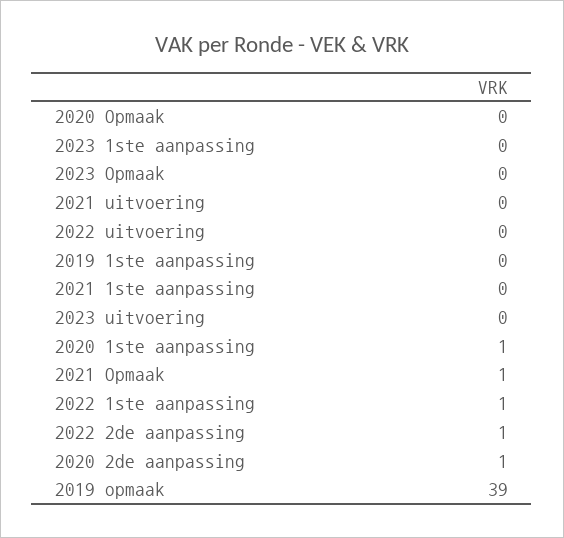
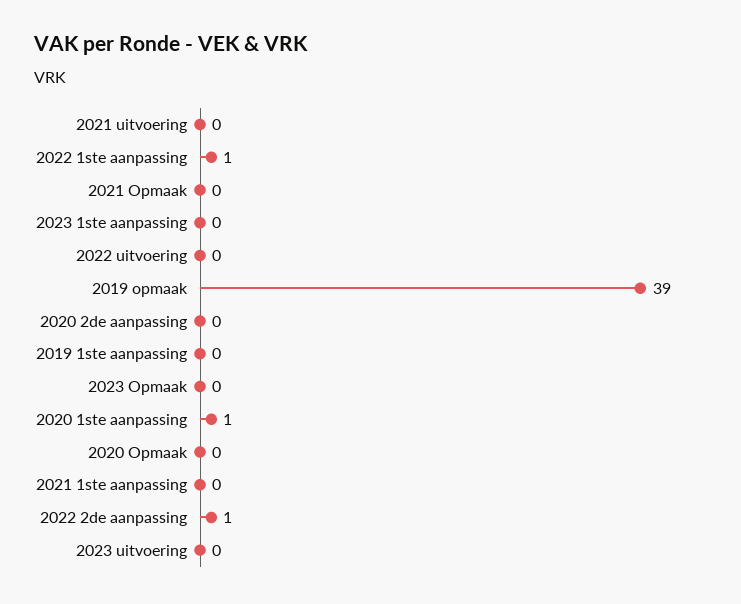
  {
    "2020 Opmaak": 0,
    "2023 1ste aanpassing": 0,
    "2023 Opmaak": 0,
    "2021 uitvoering": 0,
    "2022 uitvoering": 0,
    "2019 1ste aanpassing": 0,
    "2021 1ste aanpassing": 0,
    "2023 uitvoering": 0,
    "2020 1ste aanpassing": 1,
-   "2021 Opmaak": 1,
+   "2021 Opmaak": 0,
    "2022 1ste aanpassing": 1,
    "2022 2de aanpassing": 1,
-   "2020 2de aanpassing": 1,
+   "2020 2de aanpassing": 0,
    "2019 opmaak": 39
  }

